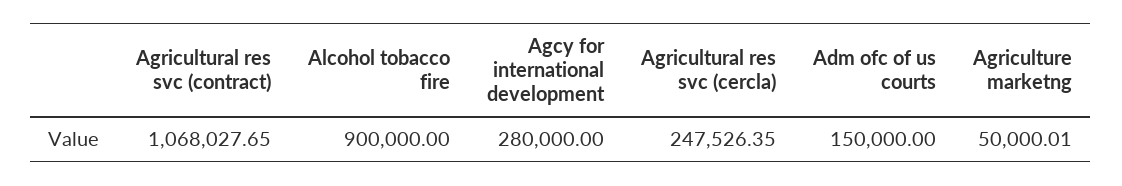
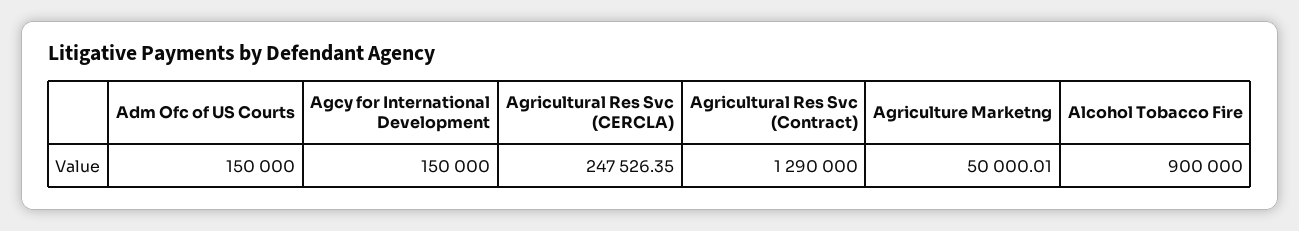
  {
-   "Agricultural res svc (contract)": 1068027.65,
+   "Agricultural res svc (contract)": 1290000,
    "Alcohol tobacco fire": 900000,
-   "Agcy for international development": 280000,
+   "Agcy for international development": 150000,
    "Agricultural res svc (cercla)": 247526.35,
    "Adm ofc of us courts": 150000,
    "Agriculture marketng": 50000.01
  }

